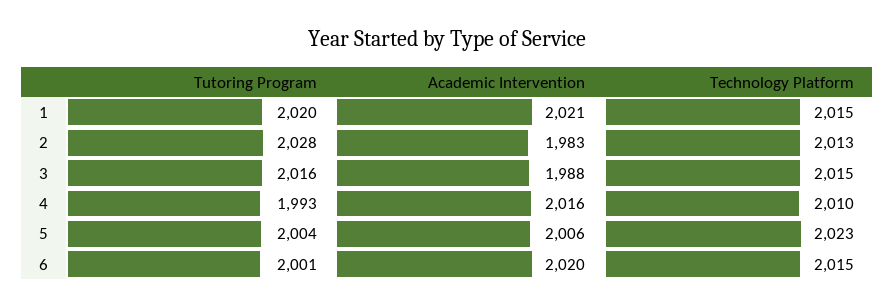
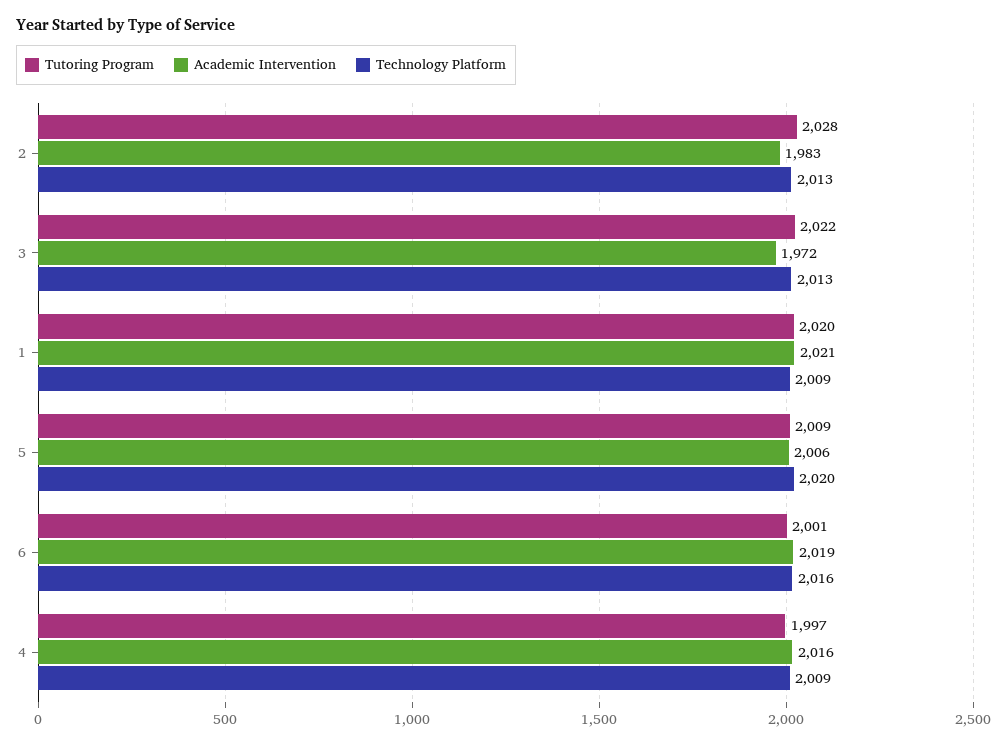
  {
    "Tutoring Program": {
      "1": 2020,
      "2": 2028,
-     "3": 2016,
+     "3": 2022,
-     "4": 1993,
+     "4": 1997,
-     "5": 2004,
+     "5": 2009,
      "6": 2001
    },
    "Academic Intervention": {
      "1": 2021,
      "2": 1983,
-     "3": 1988,
+     "3": 1972,
      "4": 2016,
      "5": 2006,
-     "6": 2020
+     "6": 2019
    },
    "Technology Platform": {
-     "1": 2015,
+     "1": 2009,
      "2": 2013,
-     "3": 2015,
+     "3": 2013,
-     "4": 2010,
+     "4": 2009,
-     "5": 2023,
+     "5": 2020,
-     "6": 2015
+     "6": 2016
    }
  }

